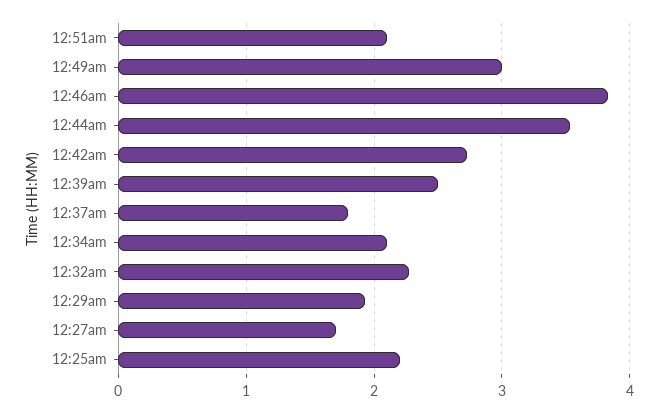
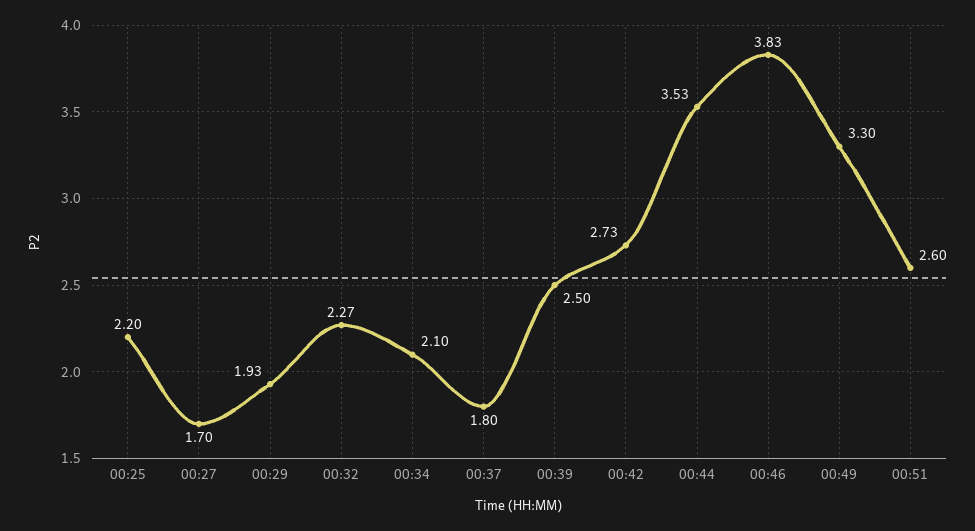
  {
-   "12:51am": 2.1,
+   "12:51am": 2.6,
-   "12:49am": 3,
+   "12:49am": 3.3,
    "12:46am": 3.83,
    "12:44am": 3.53,
    "12:42am": 2.73,
    "12:39am": 2.5,
    "12:37am": 1.8,
    "12:34am": 2.1,
    "12:32am": 2.27,
    "12:29am": 1.93,
    "12:27am": 1.7,
    "12:25am": 2.2
  }

